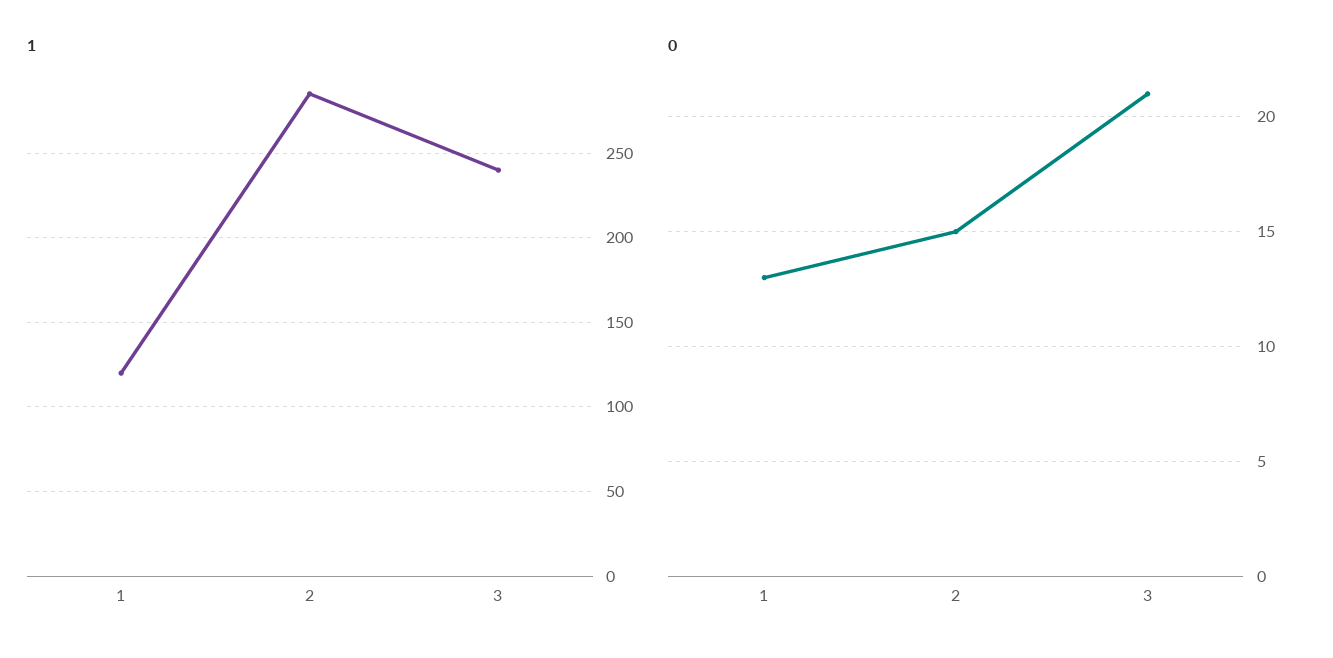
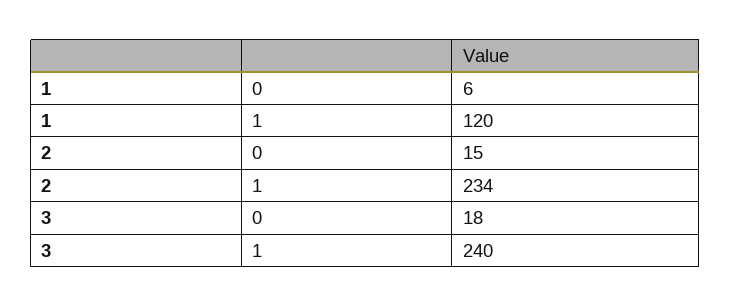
  {
    "1": {
      "1": 120,
-     "2": 285,
+     "2": 234,
      "3": 240
    },
    "0": {
-     "1": 13,
+     "1": 6,
      "2": 15,
-     "3": 21
+     "3": 18
    }
  }

